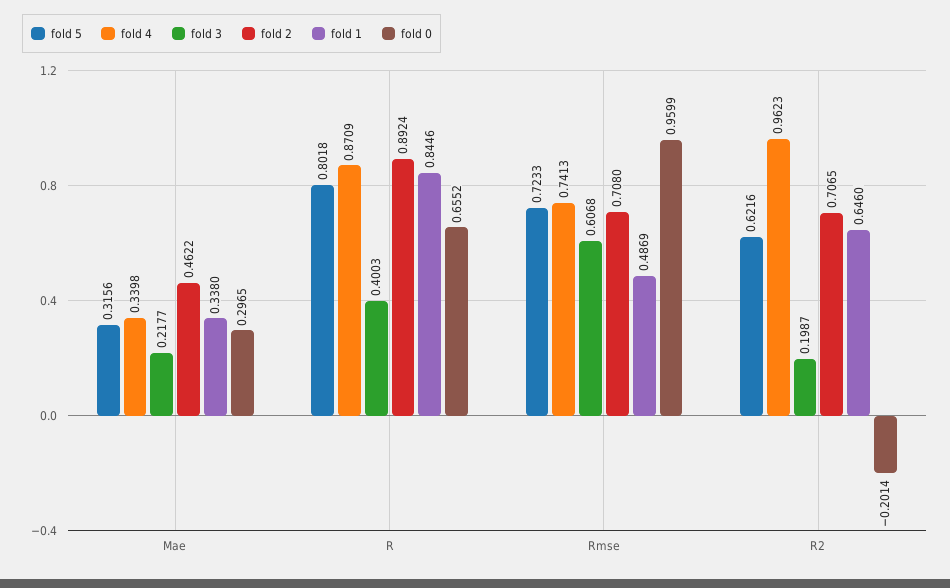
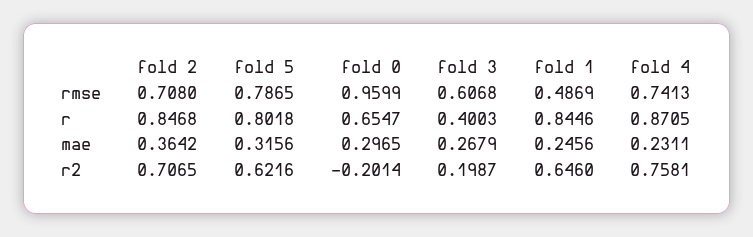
  {
    "fold 5": {
      "Mae": 0.3156,
      "R": 0.8018,
-     "Rmse": 0.7233,
+     "Rmse": 0.7865,
      "R2": 0.6216
    },
    "fold 4": {
-     "Mae": 0.3398,
+     "Mae": 0.2311,
-     "R": 0.8709,
+     "R": 0.8705,
      "Rmse": 0.7413,
-     "R2": 0.9623
+     "R2": 0.7581
    },
    "fold 3": {
-     "Mae": 0.2177,
+     "Mae": 0.2679,
      "R": 0.4003,
      "Rmse": 0.6068,
      "R2": 0.1987
    },
    "fold 2": {
-     "Mae": 0.4622,
+     "Mae": 0.3642,
-     "R": 0.8924,
+     "R": 0.8468,
      "Rmse": 0.708,
      "R2": 0.7065
    },
    "fold 1": {
-     "Mae": 0.338,
+     "Mae": 0.2456,
      "R": 0.8446,
      "Rmse": 0.4869,
      "R2": 0.646
    },
    "fold 0": {
      "Mae": 0.2965,
-     "R": 0.6552,
+     "R": 0.6547,
      "Rmse": 0.9599,
      "R2": -0.2014
    }
  }

